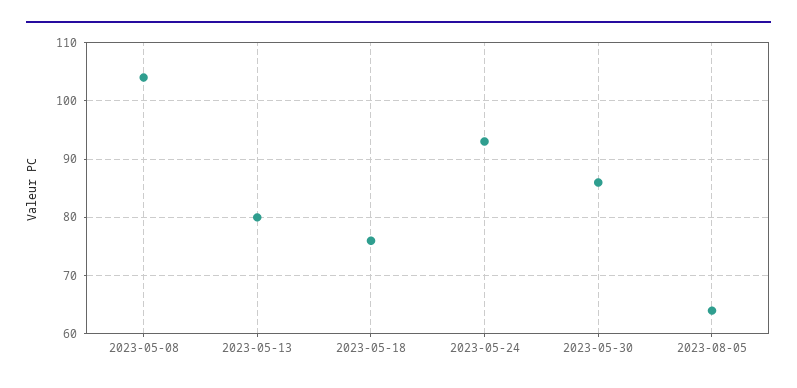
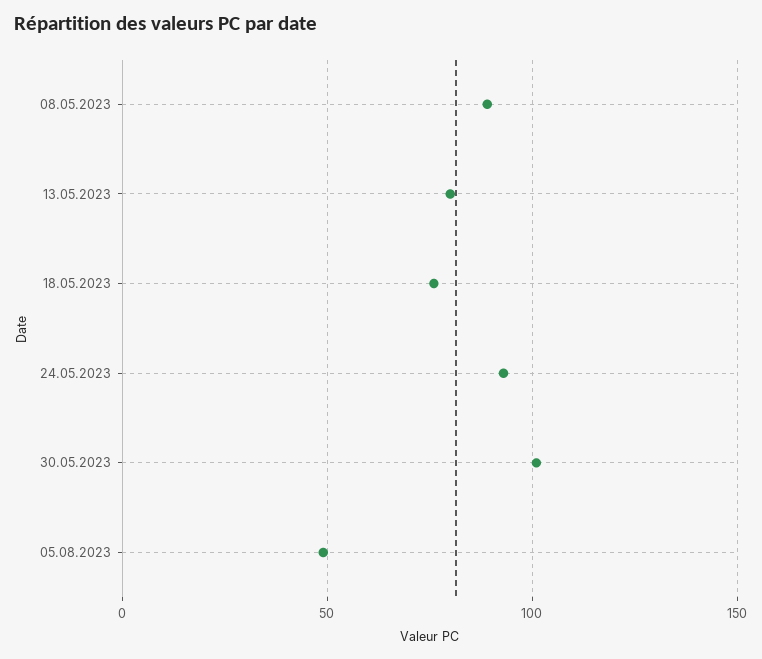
  {
-   "2023-05-08": 105,
+   "2023-05-08": 90,
    "2023-05-13": 80,
    "2023-05-18": 75,
    "2023-05-24": 95,
-   "2023-05-30": 85,
+   "2023-05-30": 100,
-   "2023-08-05": 65
+   "2023-08-05": 50
  }

